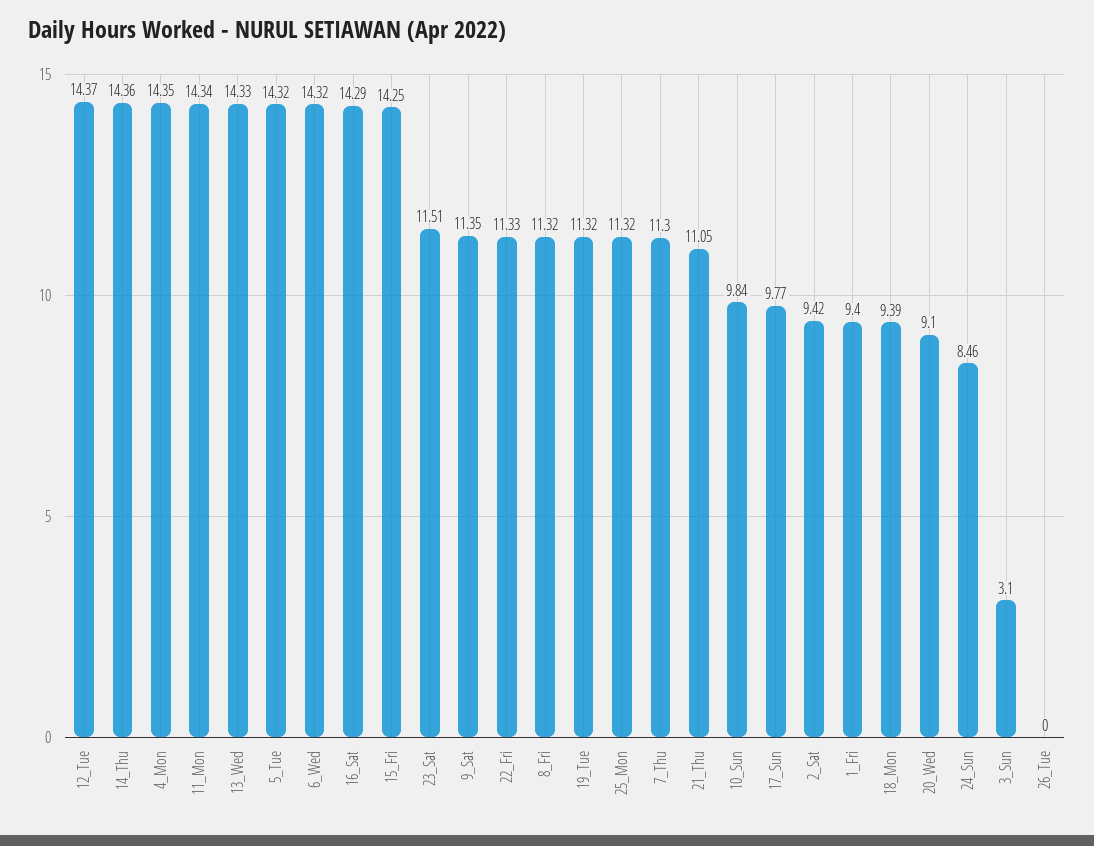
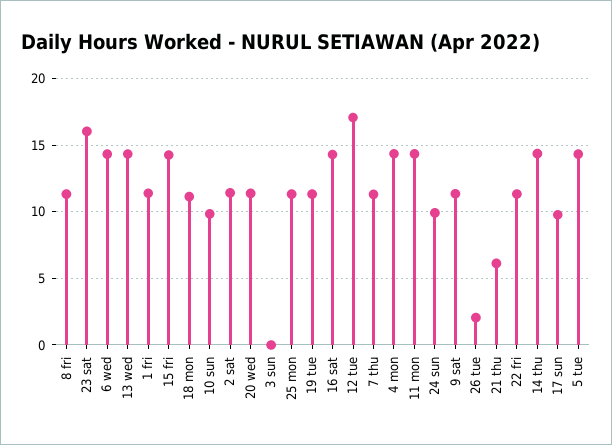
  {
-   "12_Tue": 14.37,
+   "12_Tue": 17,
    "14_Thu": 14.36,
    "4_Mon": 14.35,
    "11_Mon": 14.34,
    "13_Wed": 14.33,
    "5_Tue": 14.32,
    "6_Wed": 14.32,
    "16_Sat": 14.29,
    "15_Fri": 14.25,
-   "23_Sat": 11.51,
+   "23_Sat": 16,
    "9_Sat": 11.35,
    "22_Fri": 11.33,
    "8_Fri": 11.32,
    "19_Tue": 11.32,
    "25_Mon": 11.32,
    "7_Thu": 11.3,
-   "21_Thu": 11.05,
+   "21_Thu": 6,
    "10_Sun": 9.84,
    "17_Sun": 9.77,
-   "2_Sat": 9.42,
+   "2_Sat": 11.5,
-   "1_Fri": 9.4,
+   "1_Fri": 11.5,
-   "18_Mon": 9.39,
+   "18_Mon": 11,
-   "20_Wed": 9.1,
+   "20_Wed": 11.5,
-   "24_Sun": 8.46,
+   "24_Sun": 10,
-   "3_Sun": 3.1,
+   "3_Sun": 0,
-   "26_Tue": 0
+   "26_Tue": 2
  }

